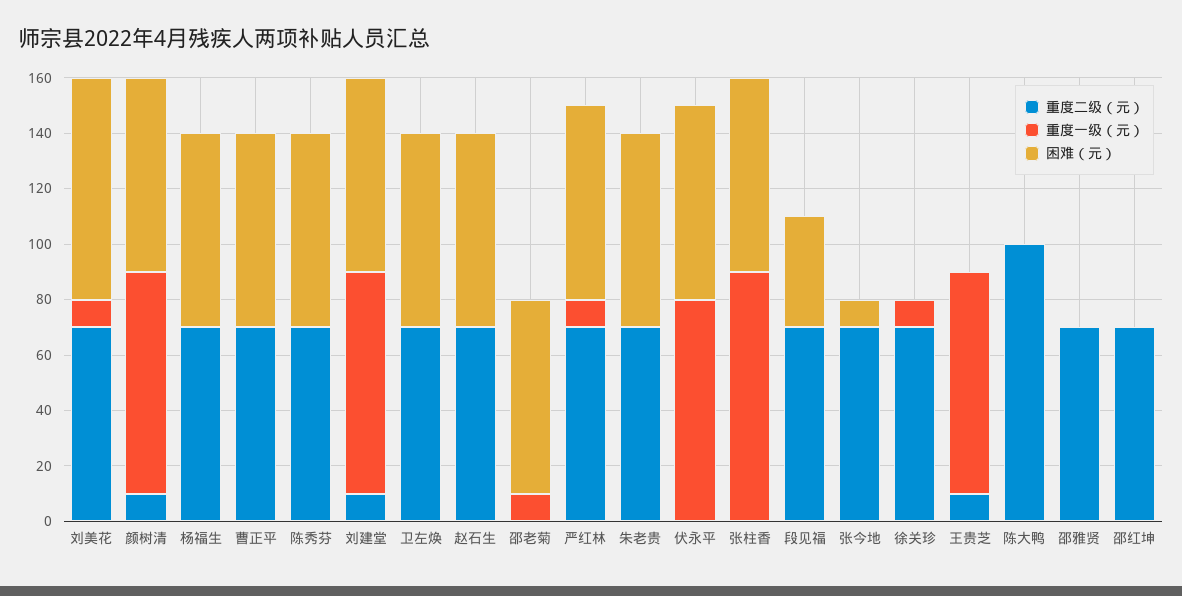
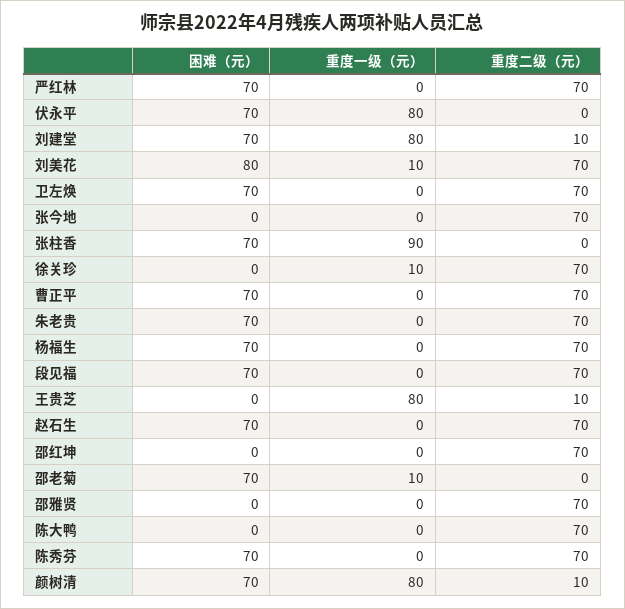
  {
    "重度二级（元）": {
      "刘美花": 70,
      "颜树清": 10,
      "杨福生": 70,
      "曹正平": 70,
      "陈秀芬": 70,
      "刘建堂": 10,
      "卫左焕": 70,
      "赵石生": 70,
      "邵老菊": 0,
      "严红林": 70,
      "朱老贵": 70,
      "伏永平": 0,
      "张柱香": 0,
      "段见福": 70,
      "张今地": 70,
      "徐关珍": 70,
      "王贵芝": 10,
-     "陈大鸭": 100,
+     "陈大鸭": 70,
      "邵雅贤": 70,
      "邵红坤": 70
    },
    "重度一级（元）": {
      "刘美花": 10,
      "颜树清": 80,
      "杨福生": 0,
      "曹正平": 0,
      "陈秀芬": 0,
      "刘建堂": 80,
      "卫左焕": 0,
      "赵石生": 0,
      "邵老菊": 10,
-     "严红林": 10,
+     "严红林": 0,
      "朱老贵": 0,
      "伏永平": 80,
      "张柱香": 90,
      "段见福": 0,
      "张今地": 0,
      "徐关珍": 10,
      "王贵芝": 80,
      "陈大鸭": 0,
      "邵雅贤": 0,
      "邵红坤": 0
    },
    "困难（元）": {
      "刘美花": 80,
      "颜树清": 70,
      "杨福生": 70,
      "曹正平": 70,
      "陈秀芬": 70,
      "刘建堂": 70,
      "卫左焕": 70,
      "赵石生": 70,
      "邵老菊": 70,
      "严红林": 70,
      "朱老贵": 70,
      "伏永平": 70,
      "张柱香": 70,
-     "段见福": 40,
+     "段见福": 70,
-     "张今地": 10,
+     "张今地": 0,
      "徐关珍": 0,
      "王贵芝": 0,
      "陈大鸭": 0,
      "邵雅贤": 0,
      "邵红坤": 0
    }
  }

